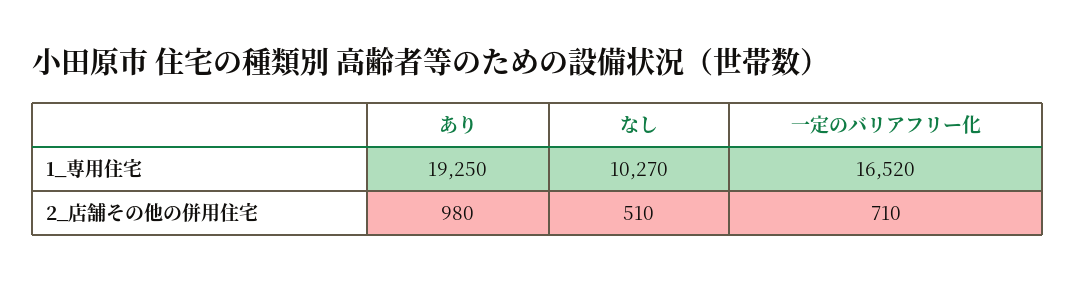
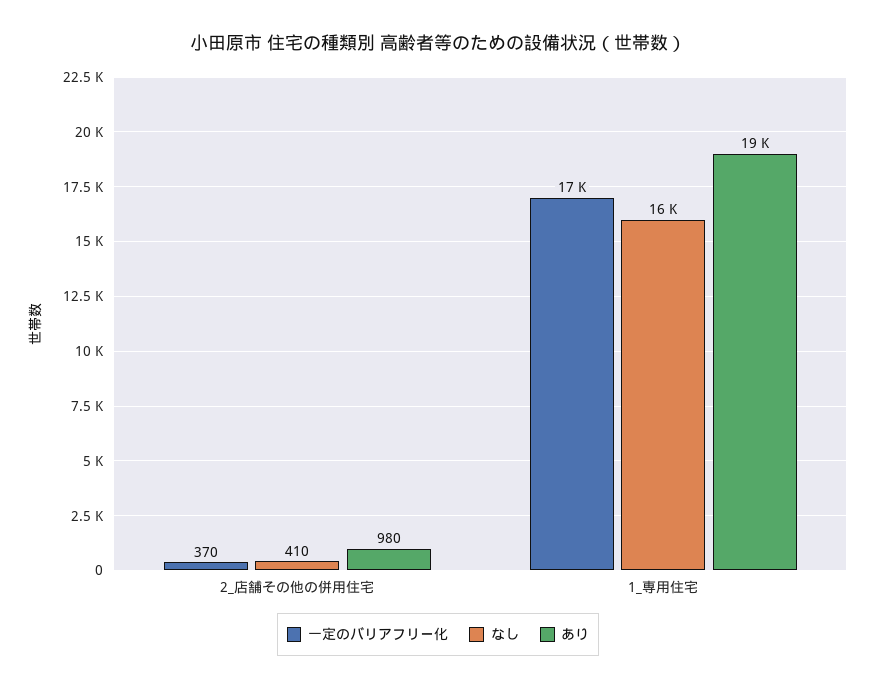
  {
    "あり": {
      "1_専用住宅": 19250,
      "2_店舗その他の併用住宅": 980
    },
    "なし": {
-     "1_専用住宅": 10270,
+     "1_専用住宅": 16000,
-     "2_店舗その他の併用住宅": 510
+     "2_店舗その他の併用住宅": 410
    },
    "一定のバリアフリー化": {
      "1_専用住宅": 16520,
-     "2_店舗その他の併用住宅": 710
+     "2_店舗その他の併用住宅": 370
    }
  }

